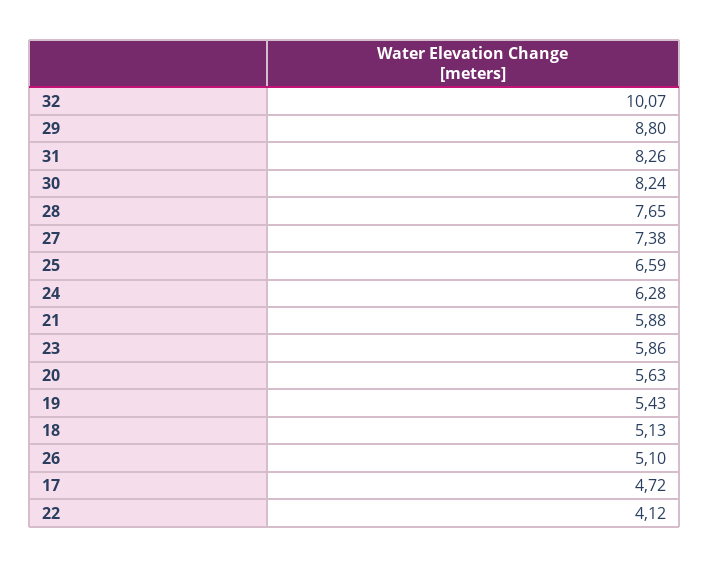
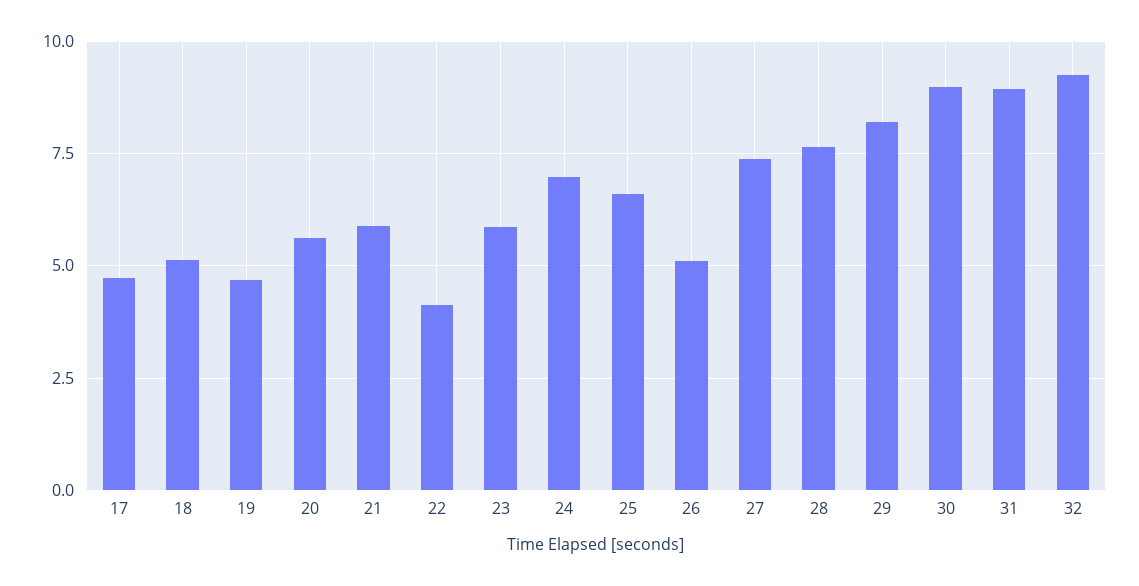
  {
-   "32": 10.07,
+   "32": 9.25,
-   "29": 8.8,
+   "29": 8.25,
-   "31": 8.26,
+   "31": 9,
-   "30": 8.24,
+   "30": 9,
    "28": 7.65,
    "27": 7.38,
    "25": 6.59,
-   "24": 6.28,
+   "24": 7,
    "21": 5.88,
    "23": 5.86,
    "20": 5.63,
-   "19": 5.43,
+   "19": 4.75,
    "18": 5.13,
    "26": 5.1,
    "17": 4.72,
    "22": 4.12
  }

